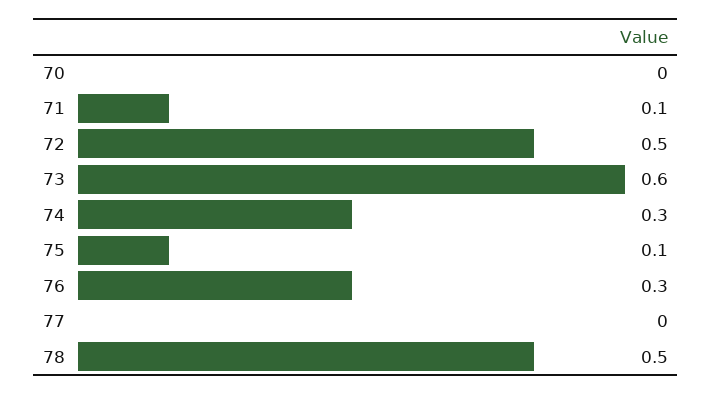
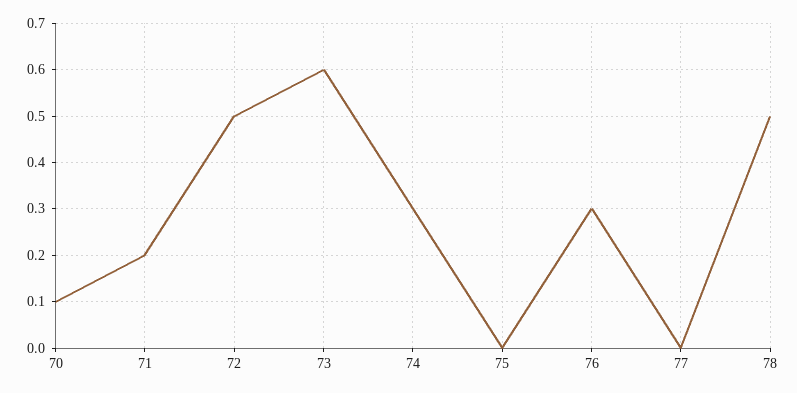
  {
-   "70": 0,
+   "70": 0.1,
-   "71": 0.1,
+   "71": 0.2,
    "72": 0.5,
    "73": 0.6,
    "74": 0.3,
-   "75": 0.1,
+   "75": 0,
    "76": 0.3,
    "77": 0,
    "78": 0.5
  }

